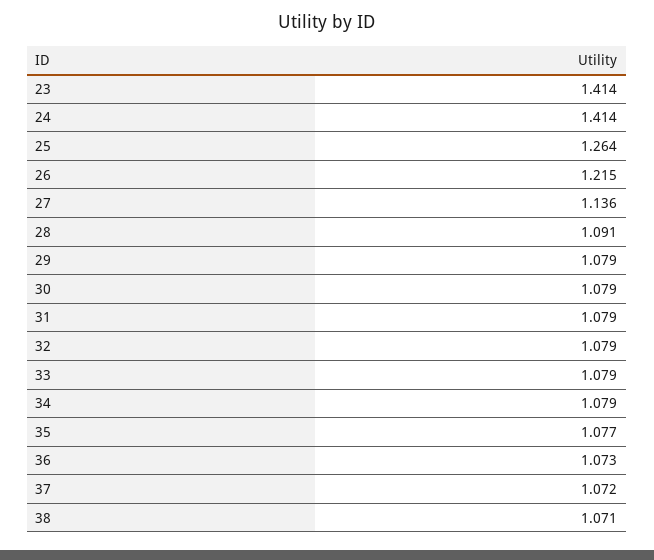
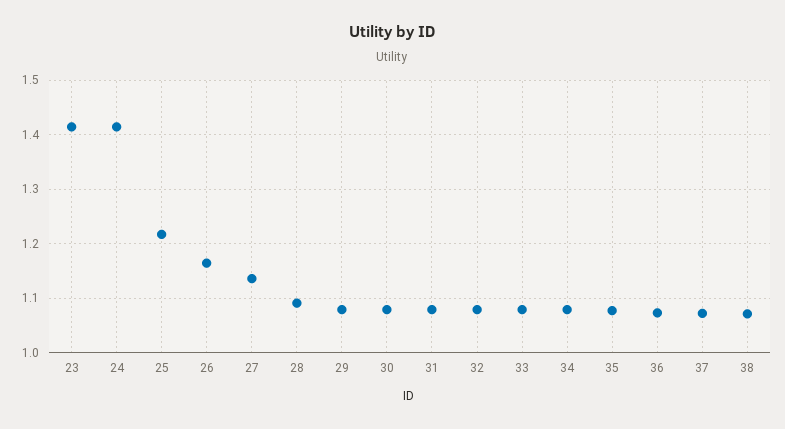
  {
    "23": 1.414,
    "24": 1.414,
-   "25": 1.264,
+   "25": 1.22,
-   "26": 1.215,
+   "26": 1.16,
    "27": 1.136,
    "28": 1.091,
    "29": 1.079,
    "30": 1.079,
    "31": 1.079,
    "32": 1.079,
    "33": 1.079,
    "34": 1.079,
    "35": 1.077,
    "36": 1.073,
    "37": 1.072,
    "38": 1.071
  }

